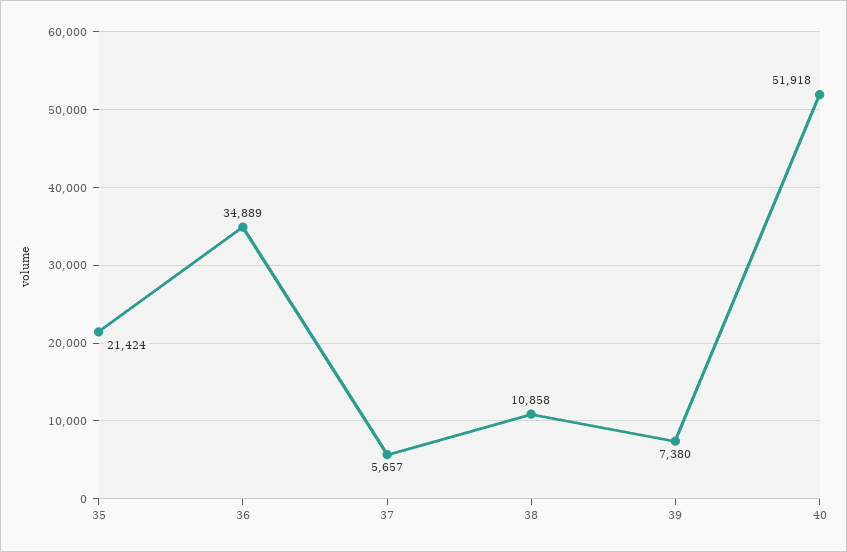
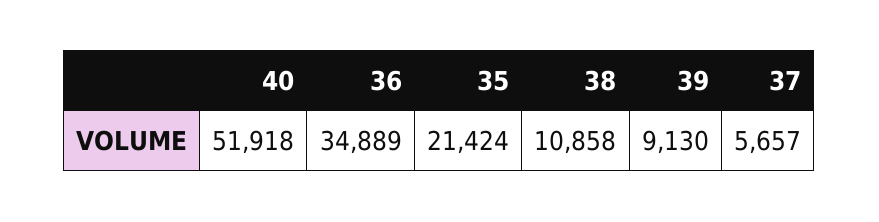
  {
    "35": 21424,
    "36": 34889,
    "37": 5657,
    "38": 10858,
-   "39": 7380,
+   "39": 9130,
    "40": 51918
  }

